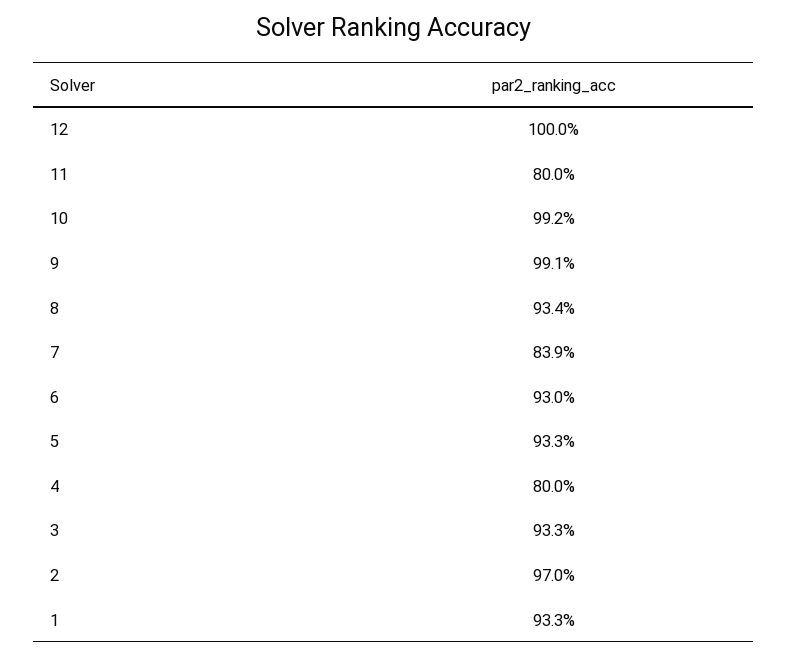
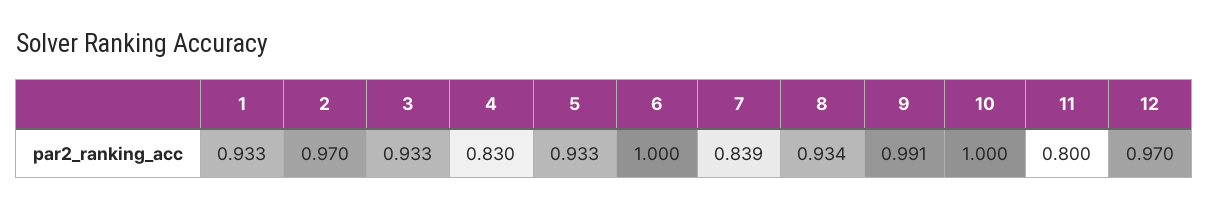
  {
-   "12": 1,
+   "12": 0.97,
    "11": 0.8,
-   "10": 0.992,
+   "10": 1,
    "9": 0.991,
    "8": 0.934,
    "7": 0.839,
-   "6": 0.93,
+   "6": 1,
    "5": 0.933,
-   "4": 0.8,
+   "4": 0.83,
    "3": 0.933,
    "2": 0.97,
    "1": 0.933
  }

